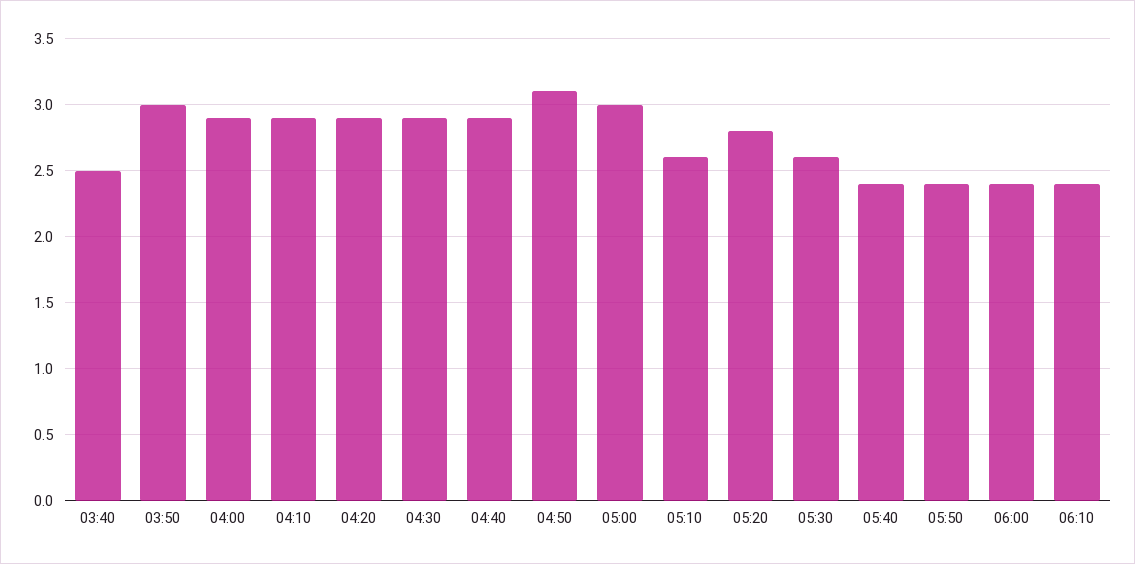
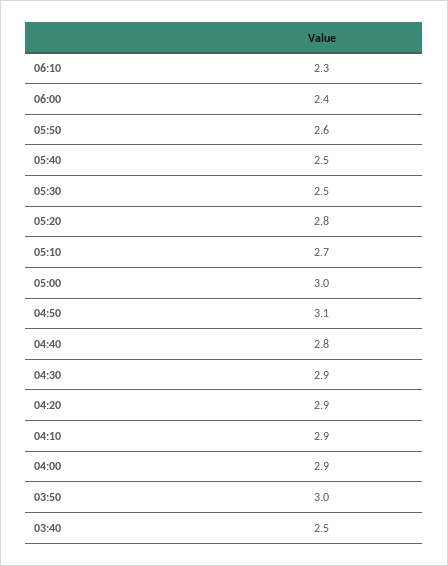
  {
    "03:40": 2.5,
    "03:50": 3,
    "04:00": 2.9,
    "04:10": 2.9,
    "04:20": 2.9,
    "04:30": 2.9,
-   "04:40": 2.9,
+   "04:40": 2.8,
    "04:50": 3.1,
    "05:00": 3,
-   "05:10": 2.6,
+   "05:10": 2.7,
    "05:20": 2.8,
-   "05:30": 2.6,
+   "05:30": 2.5,
-   "05:40": 2.4,
+   "05:40": 2.5,
-   "05:50": 2.4,
+   "05:50": 2.6,
    "06:00": 2.4,
-   "06:10": 2.4
+   "06:10": 2.3
  }

